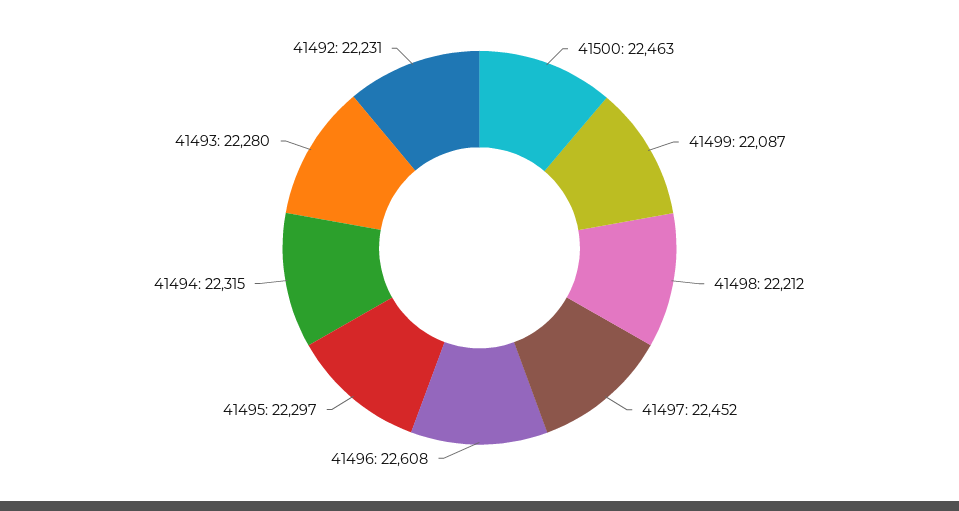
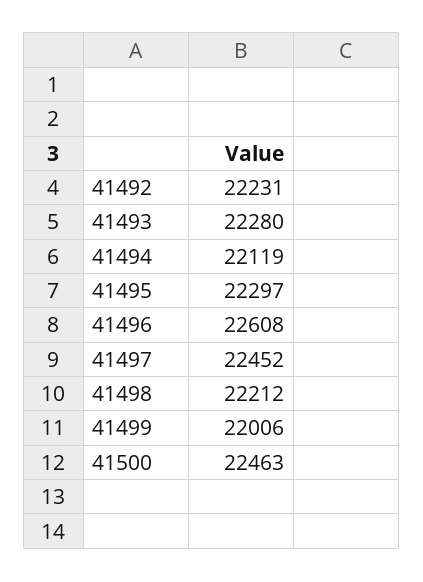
  {
    "41500": 22463,
-   "41499": 22087,
+   "41499": 22006,
    "41498": 22212,
    "41497": 22452,
    "41496": 22608,
    "41495": 22297,
-   "41494": 22315,
+   "41494": 22119,
    "41493": 22280,
    "41492": 22231
  }

